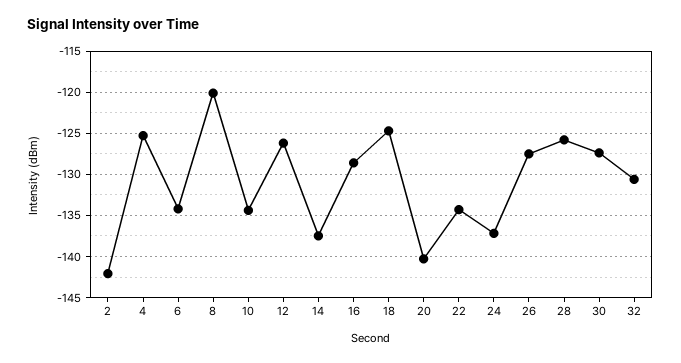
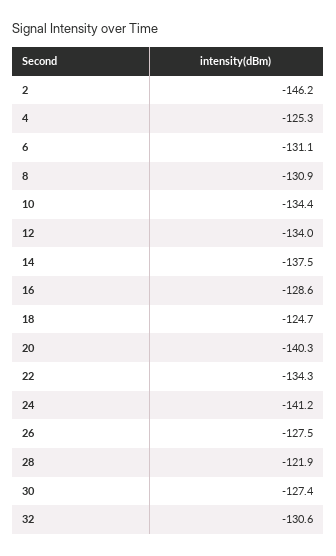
  {
-   "2": -142,
+   "2": -146.2,
    "4": -125.3,
-   "6": -134,
+   "6": -131.1,
-   "8": -120,
+   "8": -130.9,
    "10": -134.4,
-   "12": -126,
+   "12": -134,
    "14": -137.5,
    "16": -128.6,
    "18": -124.7,
    "20": -140.3,
    "22": -134.3,
-   "24": -137,
+   "24": -141.2,
    "26": -127.5,
-   "28": -126,
+   "28": -121.9,
    "30": -127.4,
    "32": -130.6
  }

